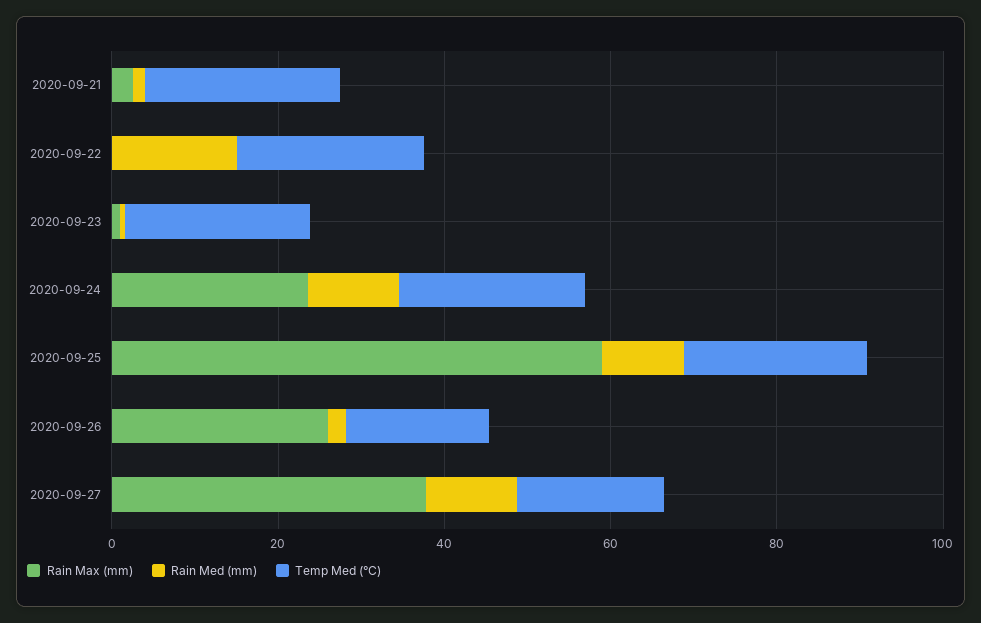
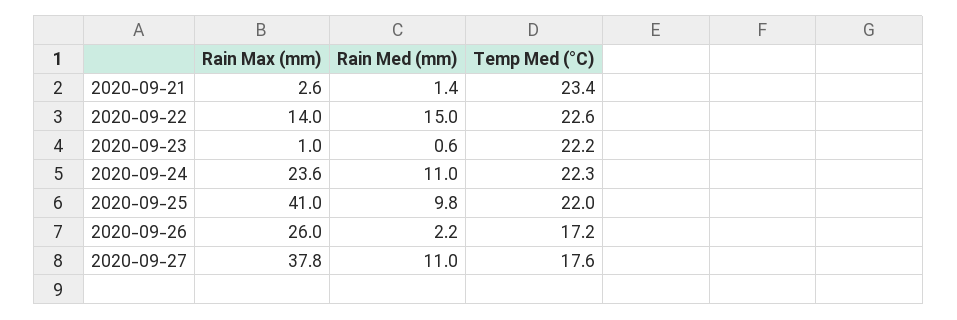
  {
    "Rain Max (mm)": {
      "2020-09-21": 2.6,
-     "2020-09-22": 0,
+     "2020-09-22": 14,
      "2020-09-23": 1,
      "2020-09-24": 23.6,
-     "2020-09-25": 60,
+     "2020-09-25": 41,
      "2020-09-26": 26,
      "2020-09-27": 37.8
    },
    "Rain Med (mm)": {
      "2020-09-21": 1.4,
      "2020-09-22": 15,
      "2020-09-23": 0.6,
      "2020-09-24": 11,
      "2020-09-25": 9.8,
      "2020-09-26": 2.2,
      "2020-09-27": 11
    },
    "Temp Med (°C)": {
      "2020-09-21": 23.4,
      "2020-09-22": 22.6,
      "2020-09-23": 22.2,
      "2020-09-24": 22.3,
      "2020-09-25": 22,
      "2020-09-26": 17.2,
      "2020-09-27": 17.6
    }
  }

